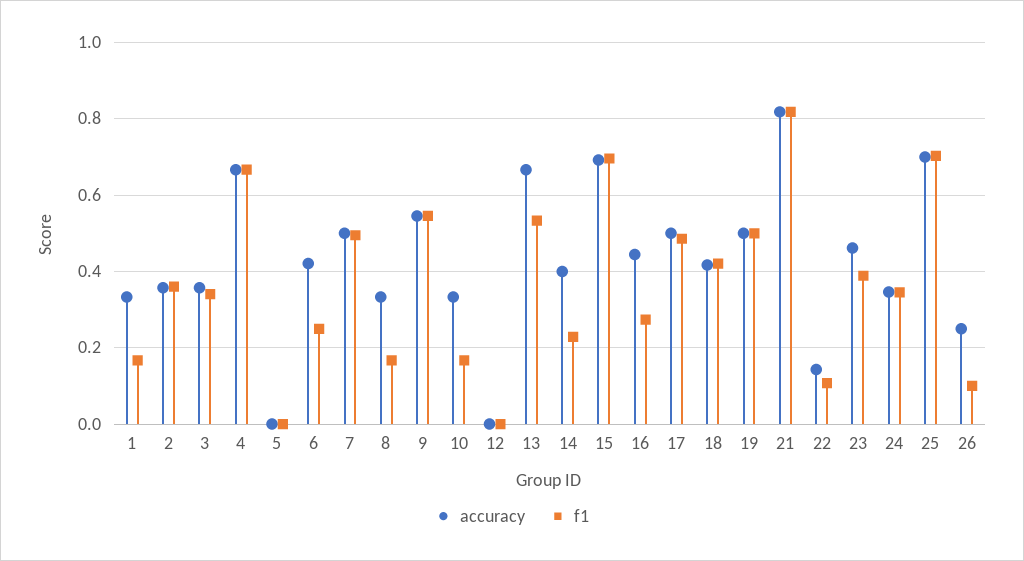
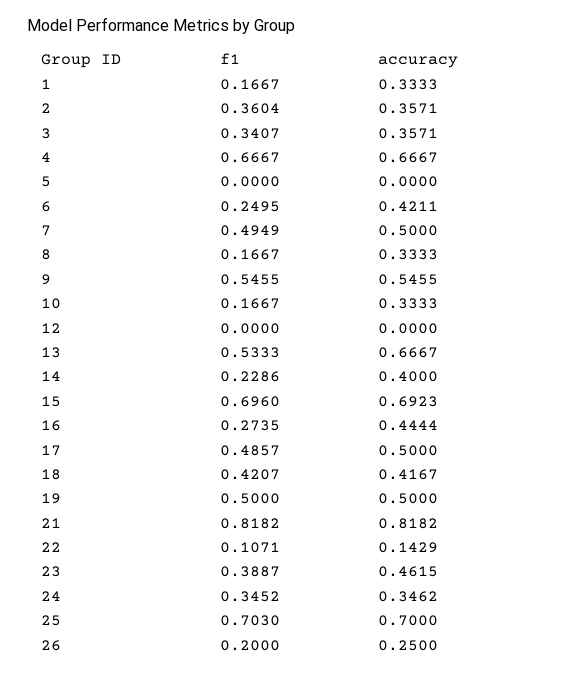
  {
    "accuracy": {
      "1": 0.3333,
      "2": 0.3571,
      "3": 0.3571,
      "4": 0.6667,
      "5": 0,
      "6": 0.4211,
      "7": 0.5,
      "8": 0.3333,
      "9": 0.5455,
      "10": 0.3333,
      "12": 0,
      "13": 0.6667,
      "14": 0.4,
      "15": 0.6923,
      "16": 0.4444,
      "17": 0.5,
      "18": 0.4167,
      "19": 0.5,
      "21": 0.8182,
      "22": 0.1429,
      "23": 0.4615,
      "24": 0.3462,
      "25": 0.7,
      "26": 0.25
    },
    "f1": {
      "1": 0.1667,
      "2": 0.3604,
      "3": 0.3407,
      "4": 0.6667,
      "5": 0,
      "6": 0.2495,
      "7": 0.4949,
      "8": 0.1667,
      "9": 0.5455,
      "10": 0.1667,
      "12": 0,
      "13": 0.5333,
      "14": 0.2286,
      "15": 0.696,
      "16": 0.2735,
      "17": 0.4857,
      "18": 0.4207,
      "19": 0.5,
      "21": 0.8182,
      "22": 0.1071,
      "23": 0.3887,
      "24": 0.3452,
      "25": 0.703,
-     "26": 0.1
+     "26": 0.2
    }
  }

